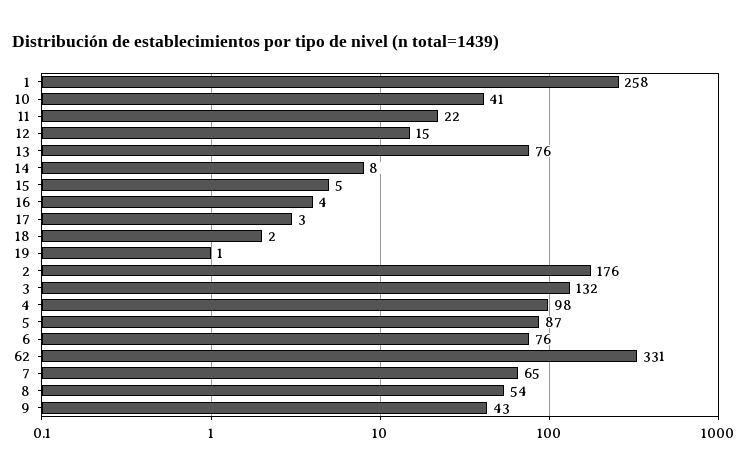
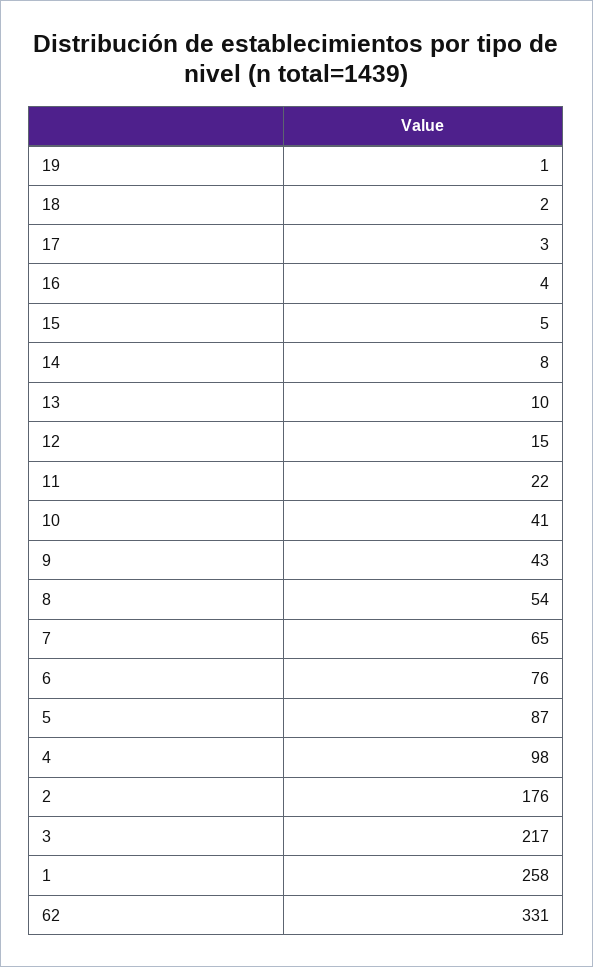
  {
    "1": 258,
    "10": 41,
    "11": 22,
    "12": 15,
-   "13": 76,
+   "13": 10,
    "14": 8,
    "15": 5,
    "16": 4,
    "17": 3,
    "18": 2,
    "19": 1,
    "2": 176,
-   "3": 132,
+   "3": 217,
    "4": 98,
    "5": 87,
    "6": 76,
    "62": 331,
    "7": 65,
    "8": 54,
    "9": 43
  }

